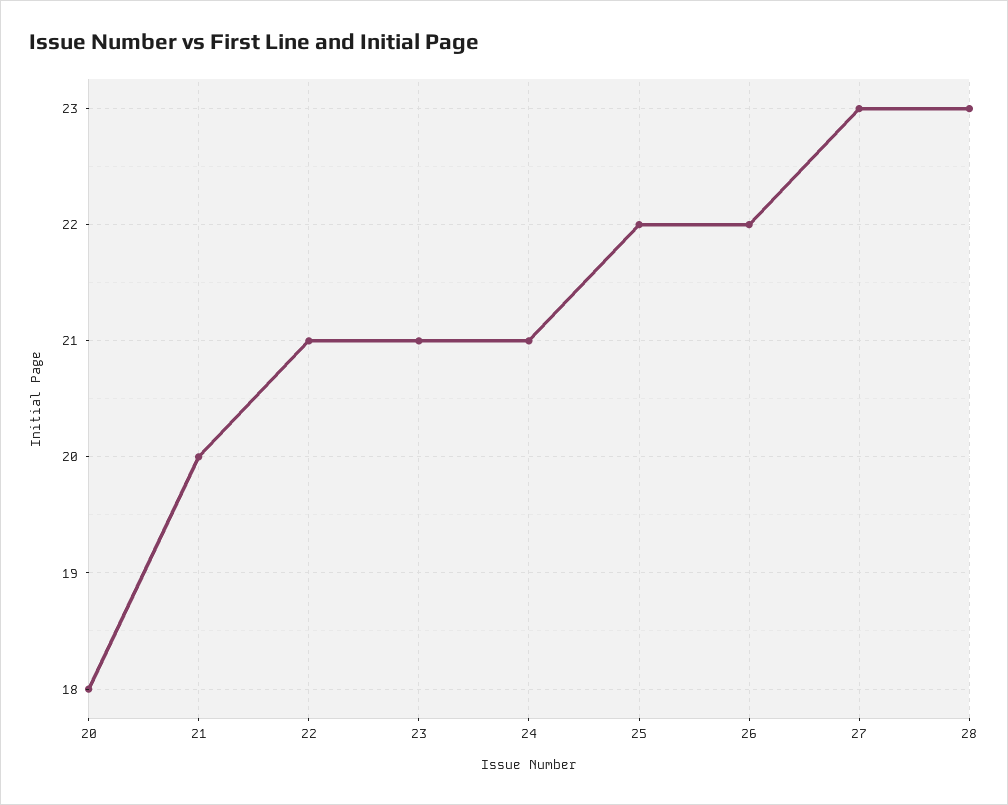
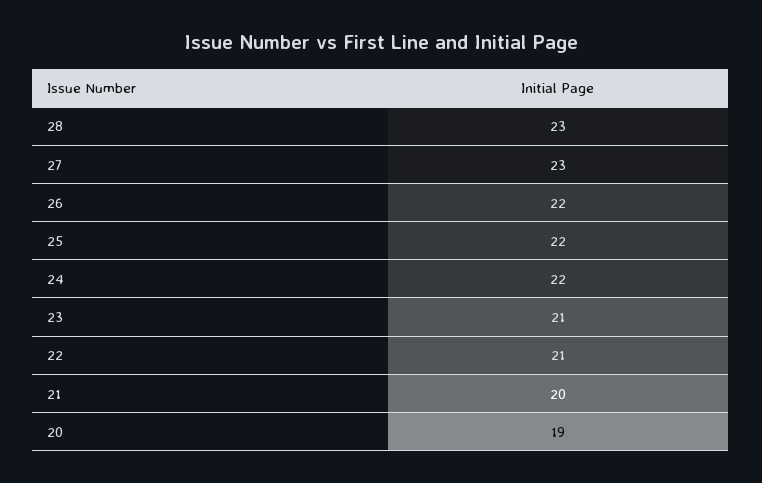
  {
-   "20": 18,
+   "20": 19,
    "21": 20,
    "22": 21,
    "23": 21,
-   "24": 21,
+   "24": 22,
    "25": 22,
    "26": 22,
    "27": 23,
    "28": 23
  }

